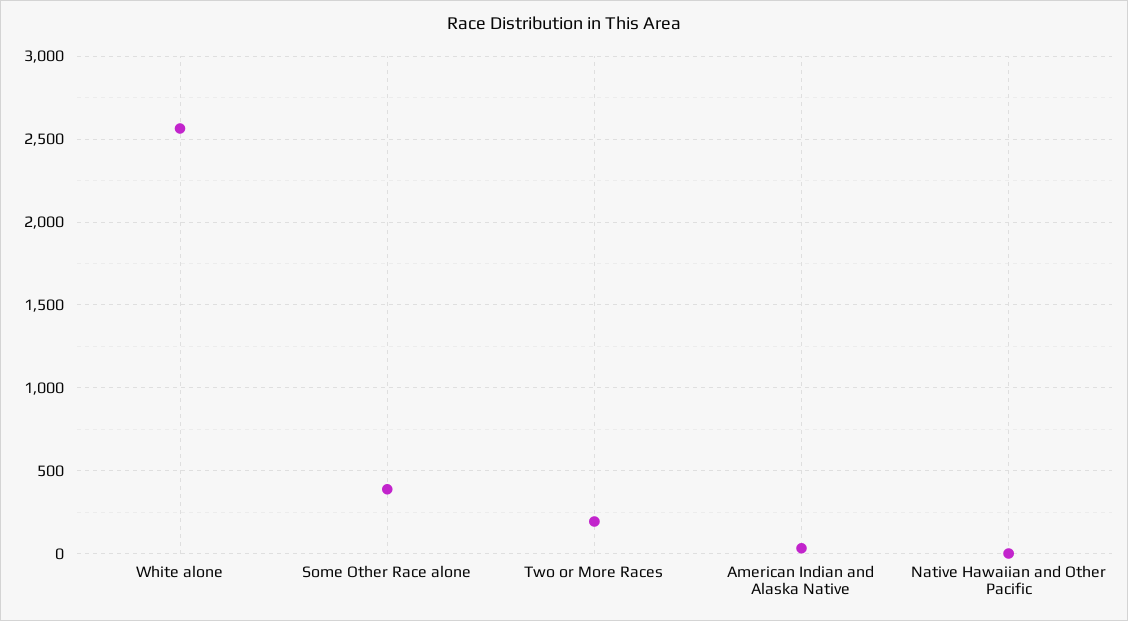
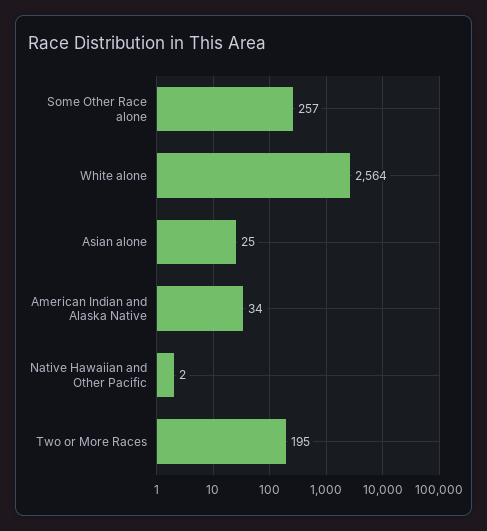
  {
    "White alone": 2564,
-   "Some Other Race alone": 400,
+   "Some Other Race alone": 257,
    "Two or More Races": 195,
    "American Indian and Alaska Native": 34,
-   "Native Hawaiian and Other Pacific": 2
+   "Native Hawaiian and Other Pacific": 2,
+   "Asian alone": 25
  }

